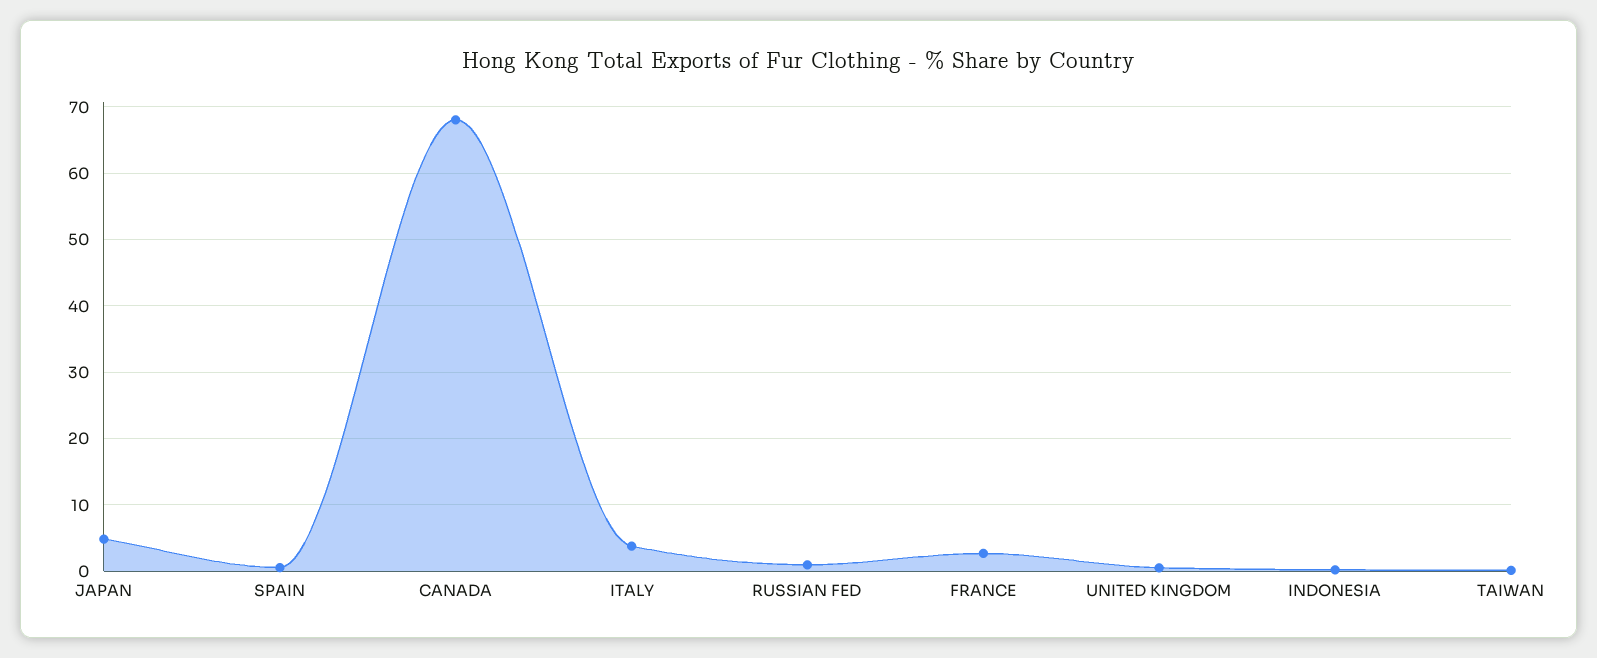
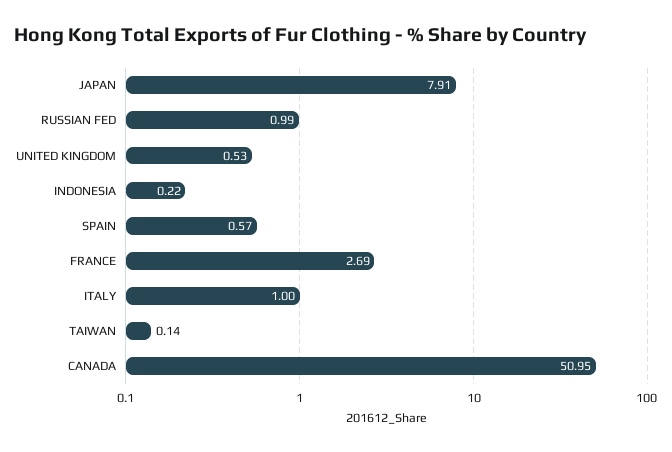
  {
-   "JAPAN": 5,
+   "JAPAN": 7.91,
    "SPAIN": 0.57,
-   "CANADA": 68,
+   "CANADA": 50.95,
-   "ITALY": 4,
+   "ITALY": 1,
    "RUSSIAN FED": 0.99,
    "FRANCE": 2.69,
    "UNITED KINGDOM": 0.53,
    "INDONESIA": 0.22,
    "TAIWAN": 0.14
  }

